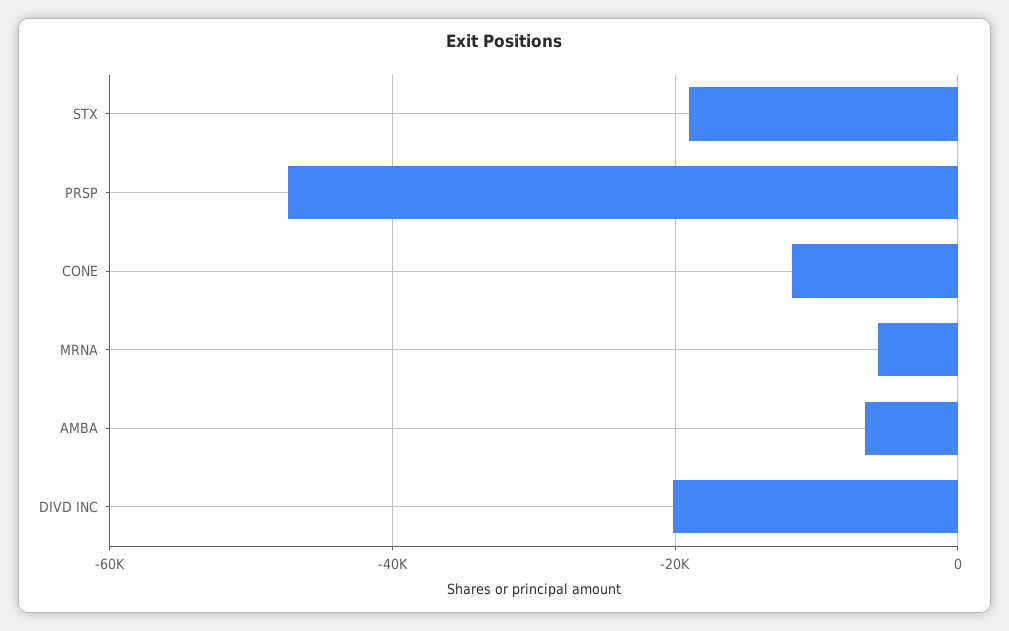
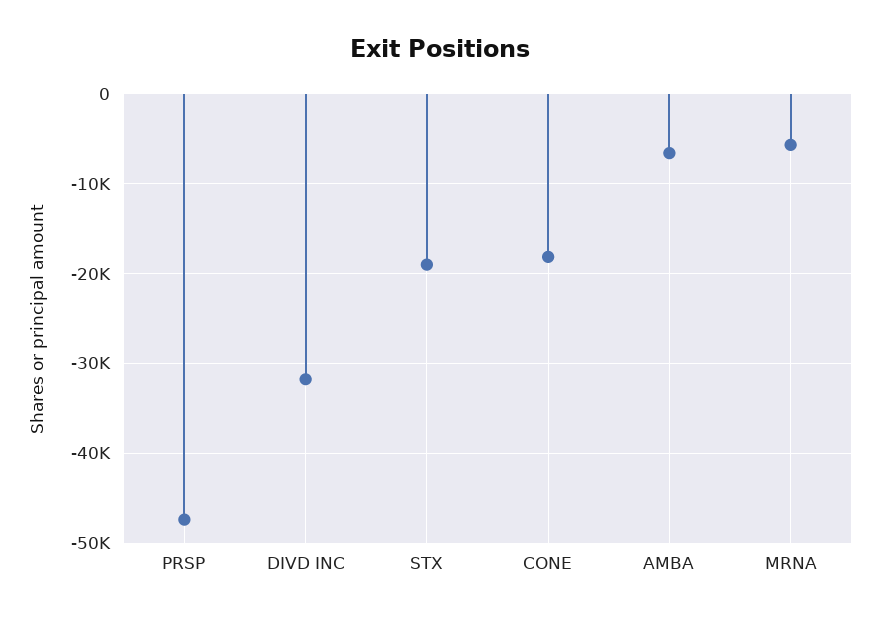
  {
    "STX": -19000,
    "PRSP": -47000,
-   "CONE": -12000,
+   "CONE": -18000,
    "MRNA": -6000,
    "AMBA": -7000,
-   "DIVD INC": -20000
+   "DIVD INC": -32000
  }

